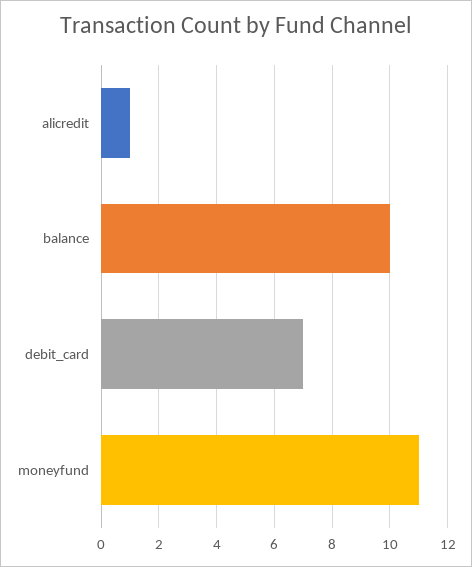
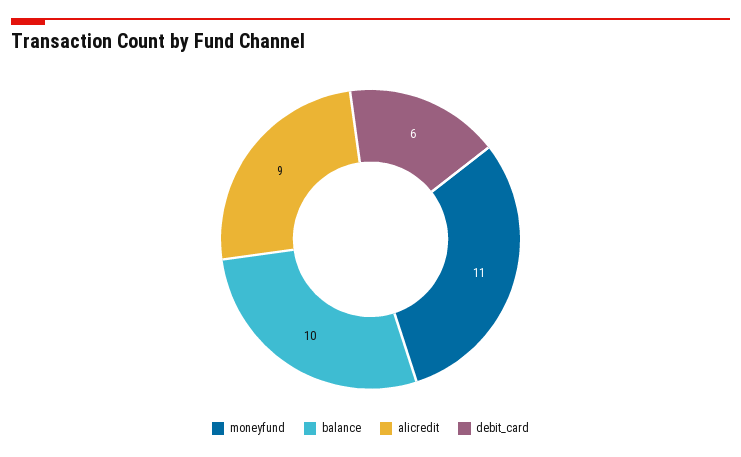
  {
-   "alicredit": 1,
+   "alicredit": 9,
    "balance": 10,
-   "debit_card": 7,
+   "debit_card": 6,
    "moneyfund": 11
  }

